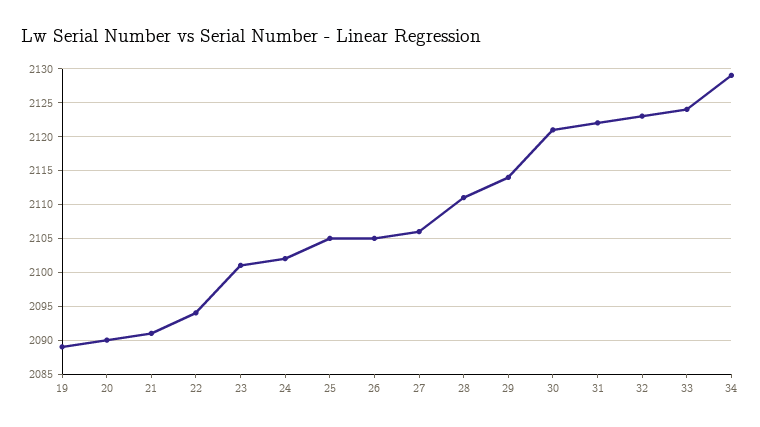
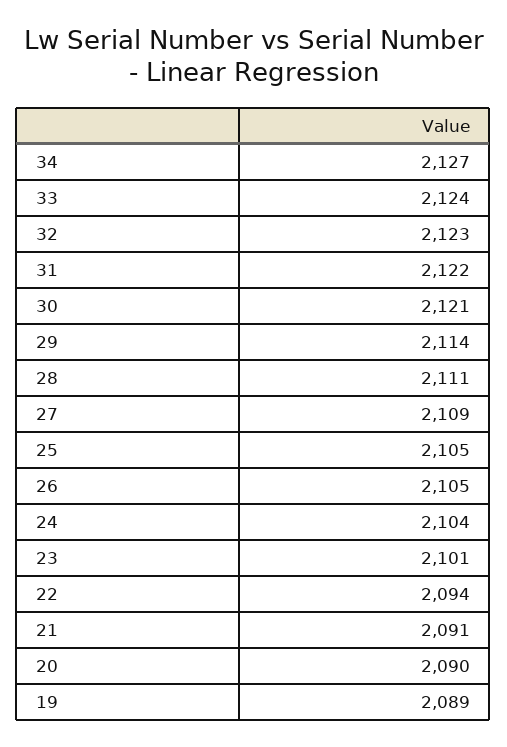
  {
    "19": 2089,
    "20": 2090,
    "21": 2091,
    "22": 2094,
    "23": 2101,
-   "24": 2102,
+   "24": 2104,
    "25": 2105,
    "26": 2105,
-   "27": 2106,
+   "27": 2109,
    "28": 2111,
    "29": 2114,
    "30": 2121,
    "31": 2122,
    "32": 2123,
    "33": 2124,
-   "34": 2129
+   "34": 2127
  }

